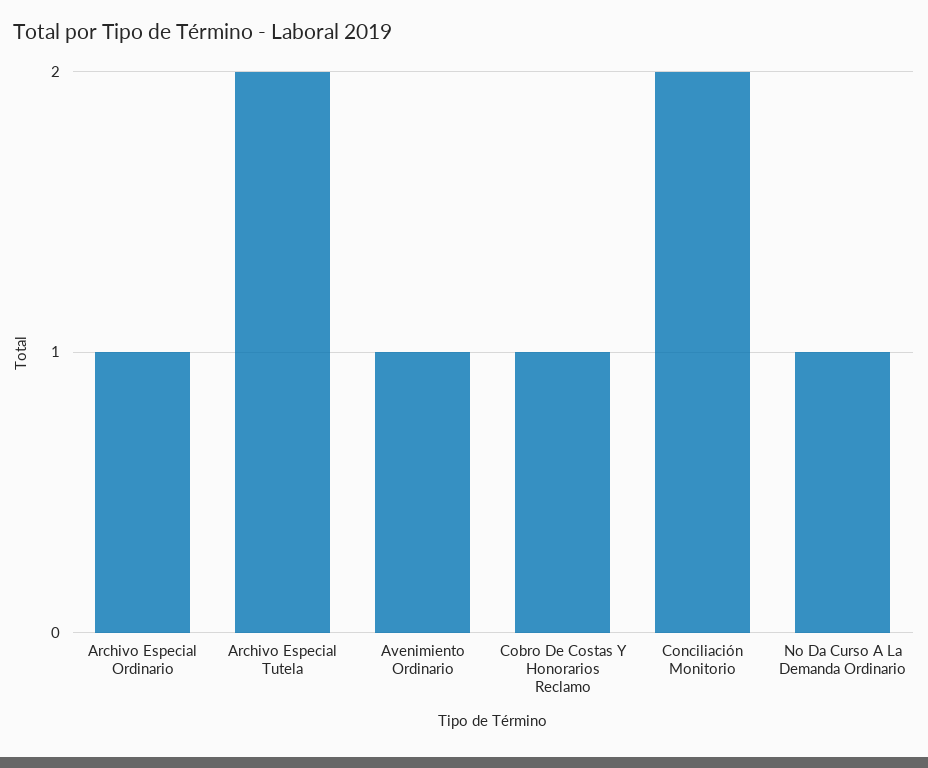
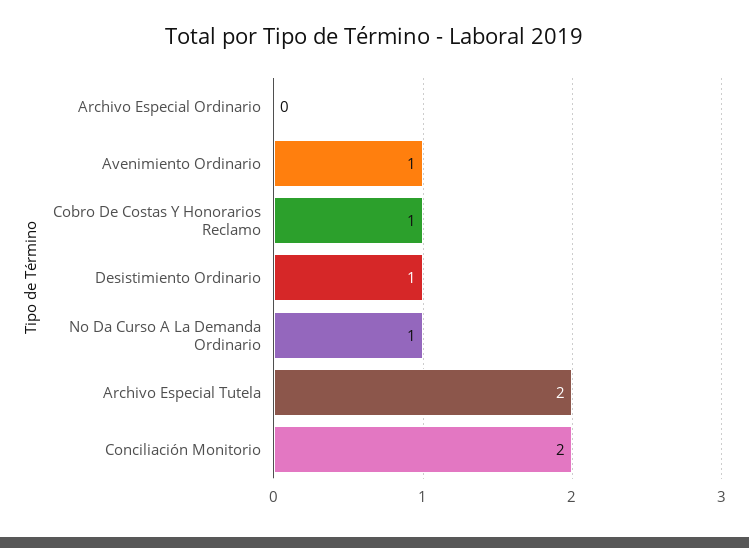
  {
-   "Archivo Especial Ordinario": 1,
+   "Archivo Especial Ordinario": 0,
    "Archivo Especial Tutela": 2,
    "Avenimiento Ordinario": 1,
    "Cobro De Costas Y Honorarios Reclamo": 1,
    "Conciliación Monitorio": 2,
-   "No Da Curso A La Demanda Ordinario": 1
+   "No Da Curso A La Demanda Ordinario": 1,
+   "Desistimiento Ordinario": 1
  }

